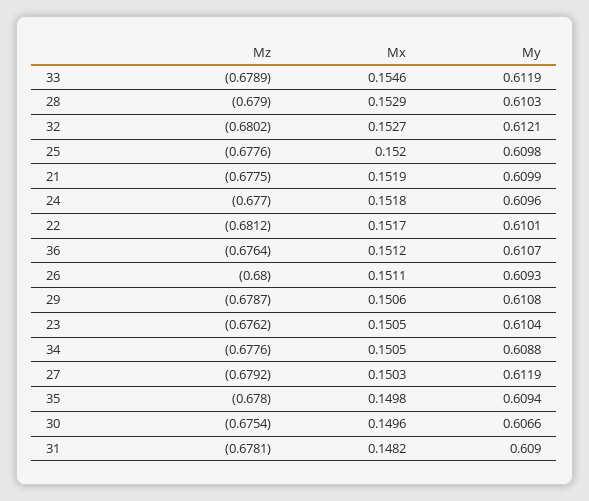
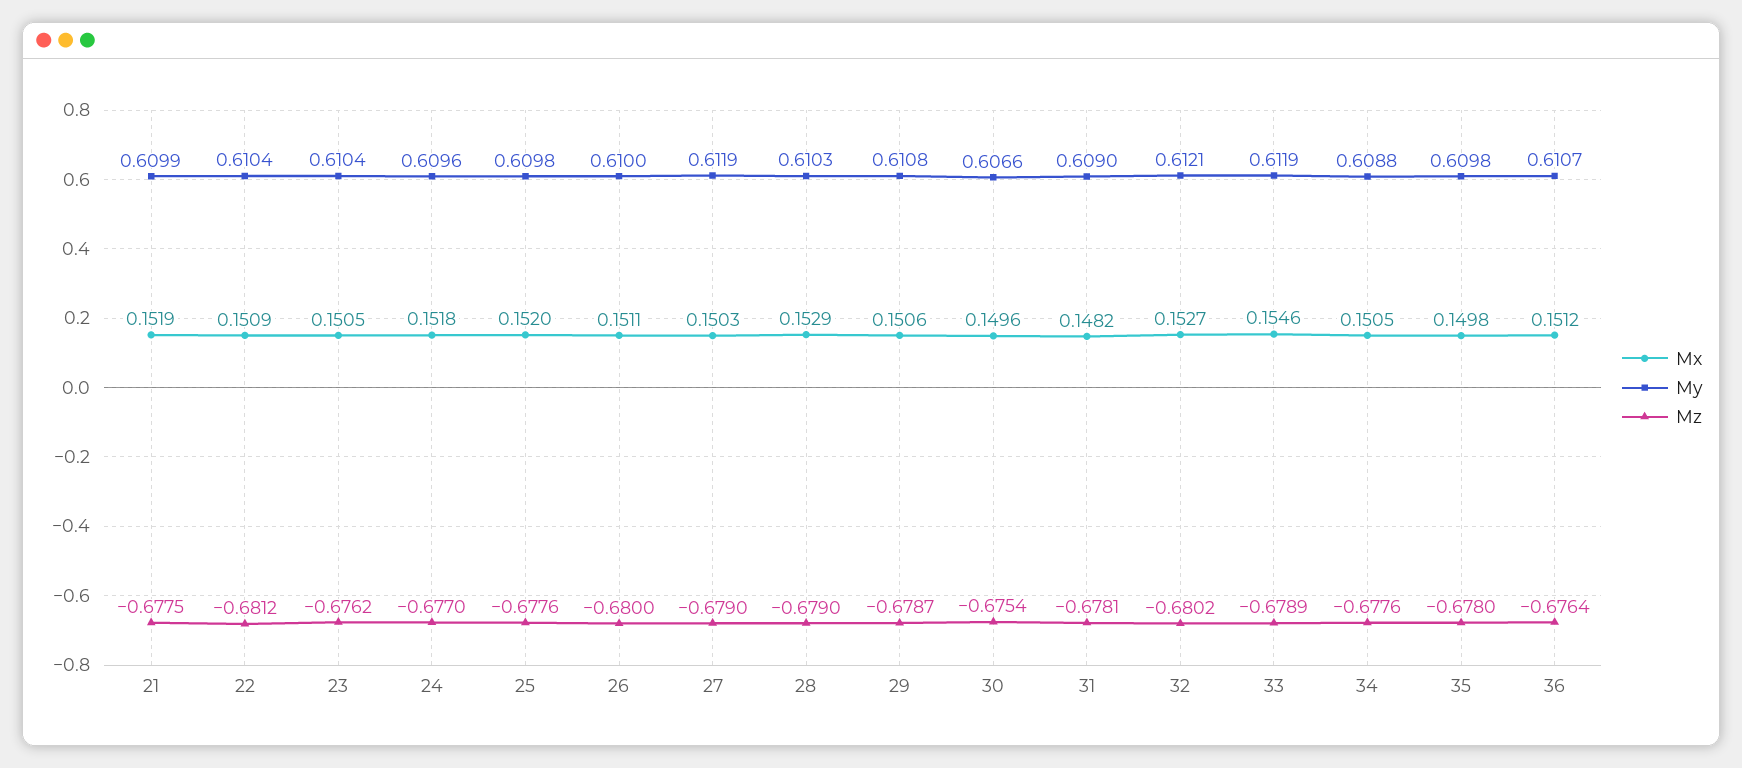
  {
    "Mz": {
      "33": -0.6789,
      "28": -0.679,
      "32": -0.6802,
      "25": -0.6776,
      "21": -0.6775,
      "24": -0.677,
      "22": -0.6812,
      "36": -0.6764,
      "26": -0.68,
      "29": -0.6787,
      "23": -0.6762,
      "34": -0.6776,
-     "27": -0.6792,
+     "27": -0.679,
      "35": -0.678,
      "30": -0.6754,
      "31": -0.6781
    },
    "Mx": {
      "33": 0.1546,
      "28": 0.1529,
      "32": 0.1527,
      "25": 0.152,
      "21": 0.1519,
      "24": 0.1518,
-     "22": 0.1517,
+     "22": 0.1509,
      "36": 0.1512,
      "26": 0.1511,
      "29": 0.1506,
      "23": 0.1505,
      "34": 0.1505,
      "27": 0.1503,
      "35": 0.1498,
      "30": 0.1496,
      "31": 0.1482
    },
    "My": {
      "33": 0.6119,
      "28": 0.6103,
      "32": 0.6121,
      "25": 0.6098,
      "21": 0.6099,
      "24": 0.6096,
-     "22": 0.6101,
+     "22": 0.6104,
      "36": 0.6107,
-     "26": 0.6093,
+     "26": 0.61,
      "29": 0.6108,
      "23": 0.6104,
      "34": 0.6088,
      "27": 0.6119,
-     "35": 0.6094,
+     "35": 0.6098,
      "30": 0.6066,
      "31": 0.609
    }
  }

